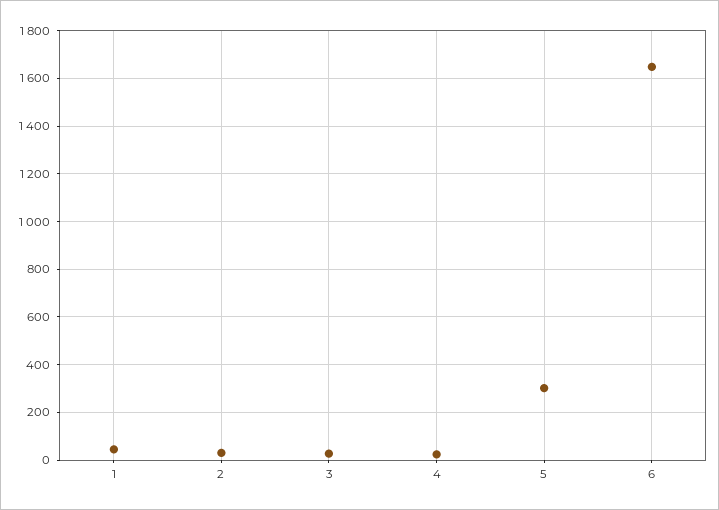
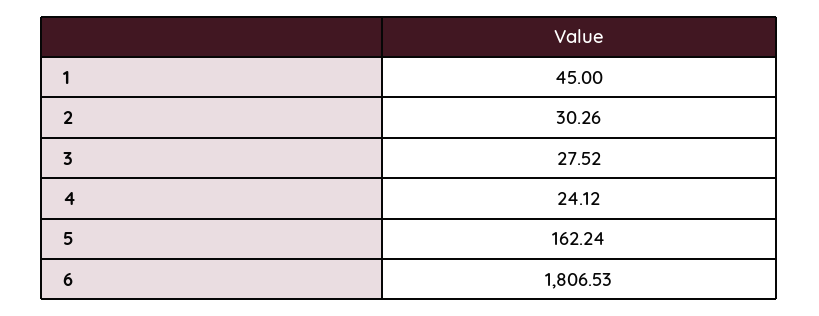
  {
    "1": 45,
    "2": 30.26,
    "3": 27.52,
    "4": 24.12,
-   "5": 300,
+   "5": 162.24,
-   "6": 1650
+   "6": 1806.53
  }

